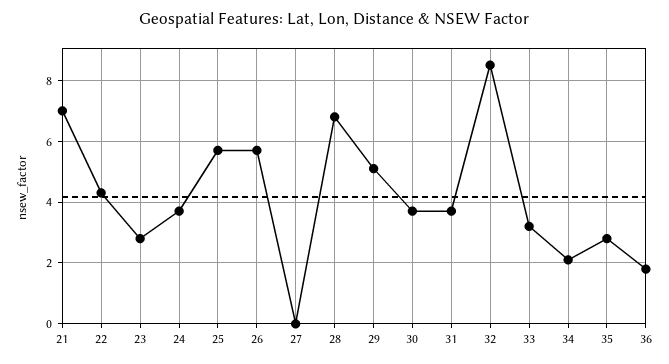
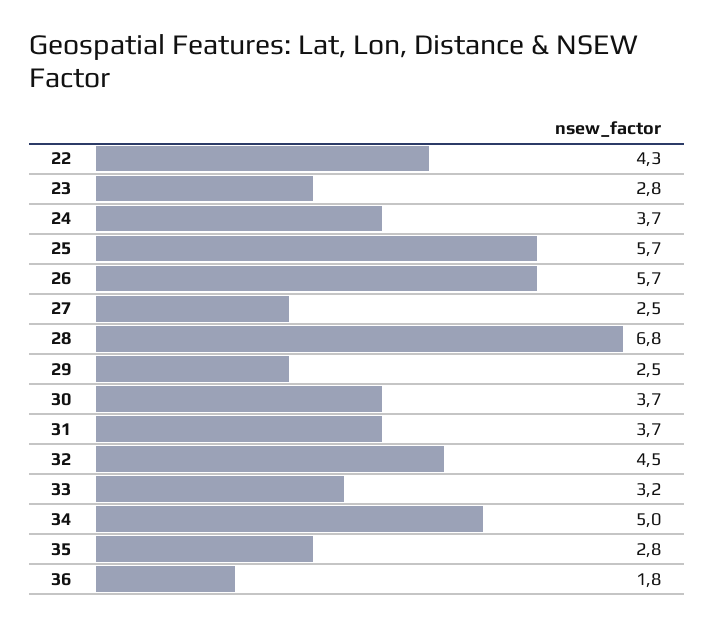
  {
-   "21": 7,
    "22": 4.3,
    "23": 2.8,
    "24": 3.7,
    "25": 5.7,
    "26": 5.7,
-   "27": 0,
+   "27": 2.5,
    "28": 6.8,
-   "29": 5,
+   "29": 2.5,
    "30": 3.7,
    "31": 3.7,
-   "32": 8.5,
+   "32": 4.5,
    "33": 3.2,
-   "34": 2,
+   "34": 5,
    "35": 2.8,
    "36": 1.8
  }

